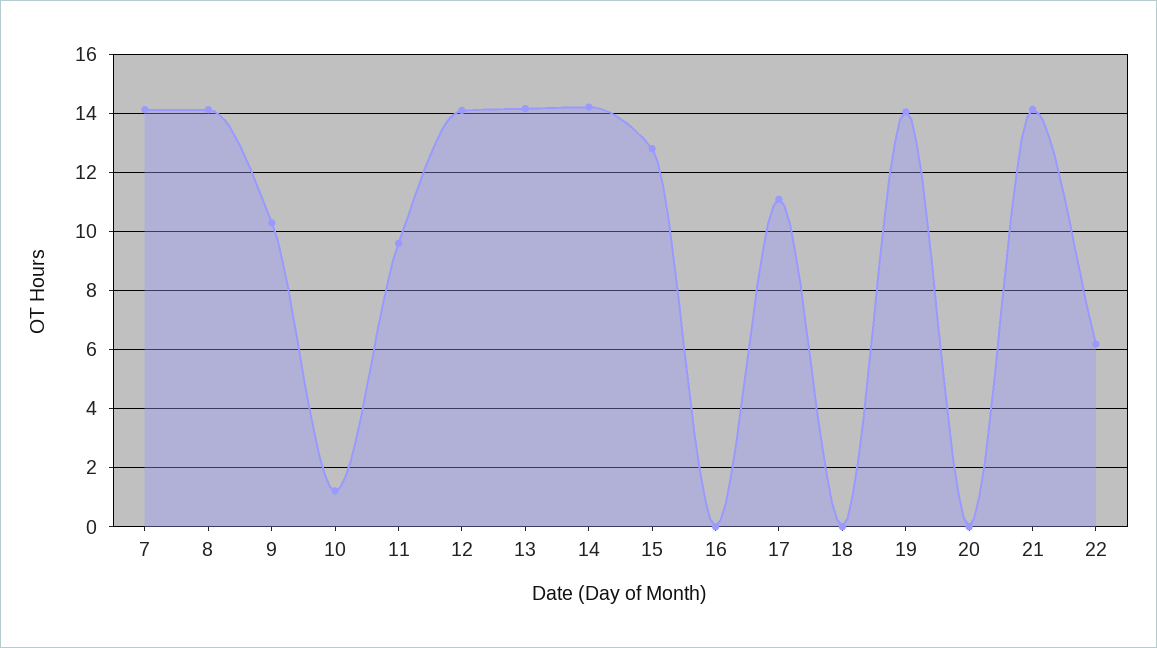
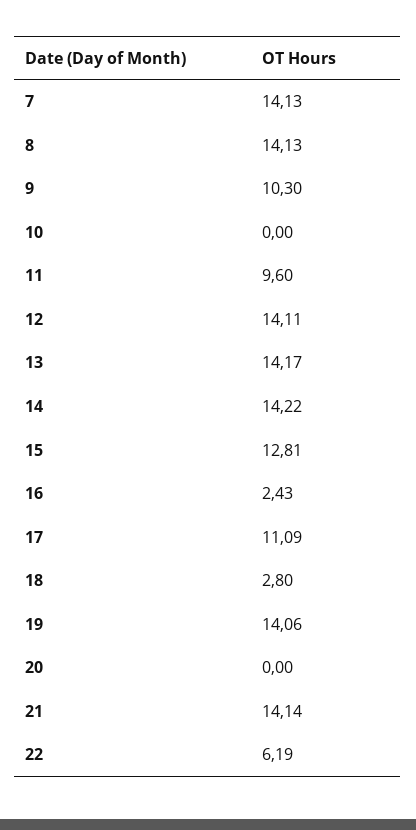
  {
    "7": 14.13,
    "8": 14.13,
    "9": 10.3,
-   "10": 1.25,
+   "10": 0,
    "11": 9.6,
    "12": 14.11,
    "13": 14.17,
    "14": 14.22,
    "15": 12.81,
-   "16": 0,
+   "16": 2.43,
    "17": 11.09,
-   "18": 0,
+   "18": 2.8,
    "19": 14.06,
    "20": 0,
    "21": 14.14,
    "22": 6.19
  }

